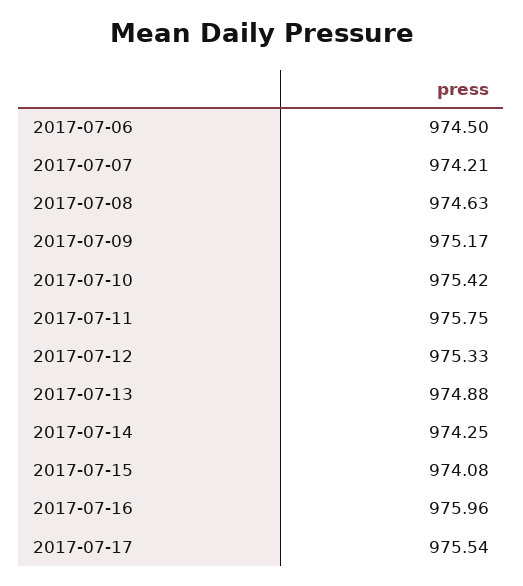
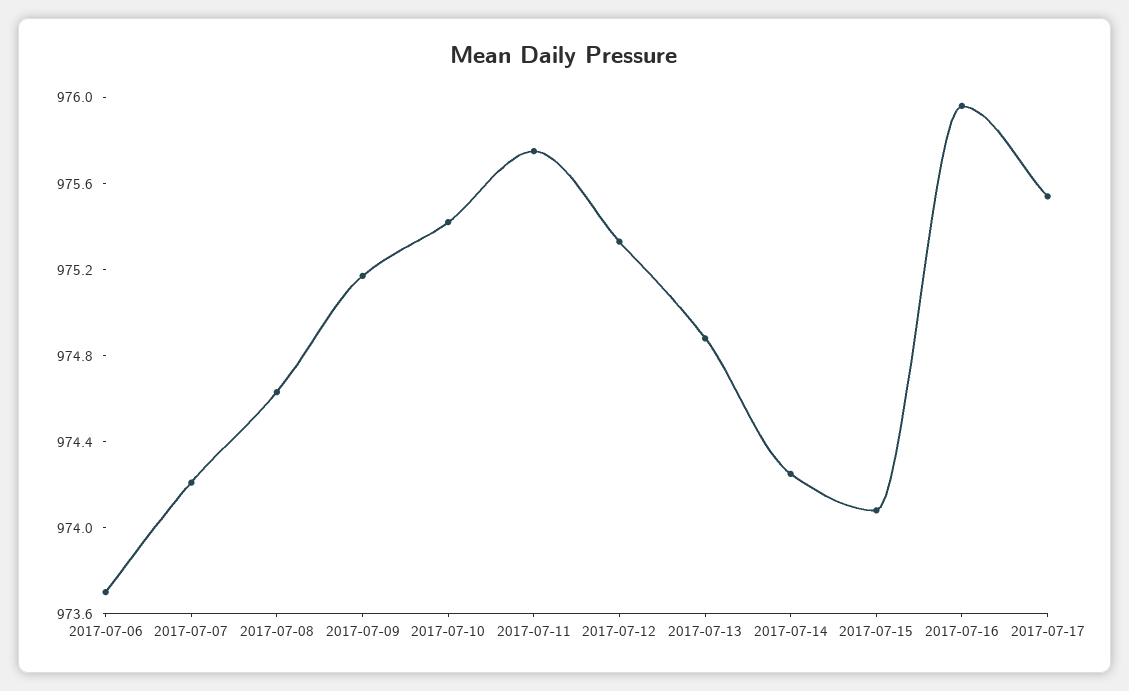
  {
-   "2017-07-06": 974.5,
+   "2017-07-06": 973.7,
    "2017-07-07": 974.21,
    "2017-07-08": 974.63,
    "2017-07-09": 975.17,
    "2017-07-10": 975.42,
    "2017-07-11": 975.75,
    "2017-07-12": 975.33,
    "2017-07-13": 974.88,
    "2017-07-14": 974.25,
    "2017-07-15": 974.08,
    "2017-07-16": 975.96,
    "2017-07-17": 975.54
  }

